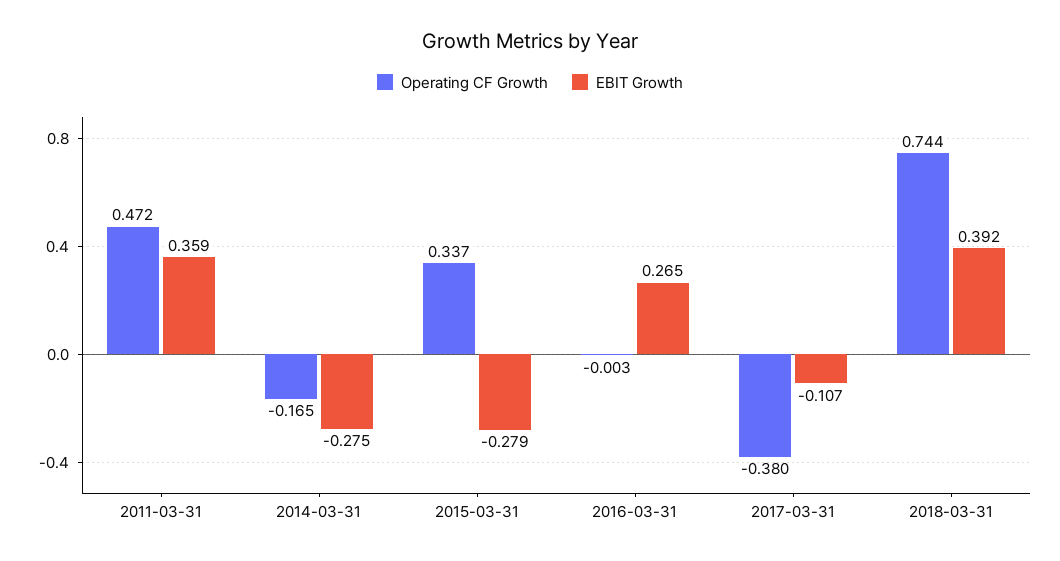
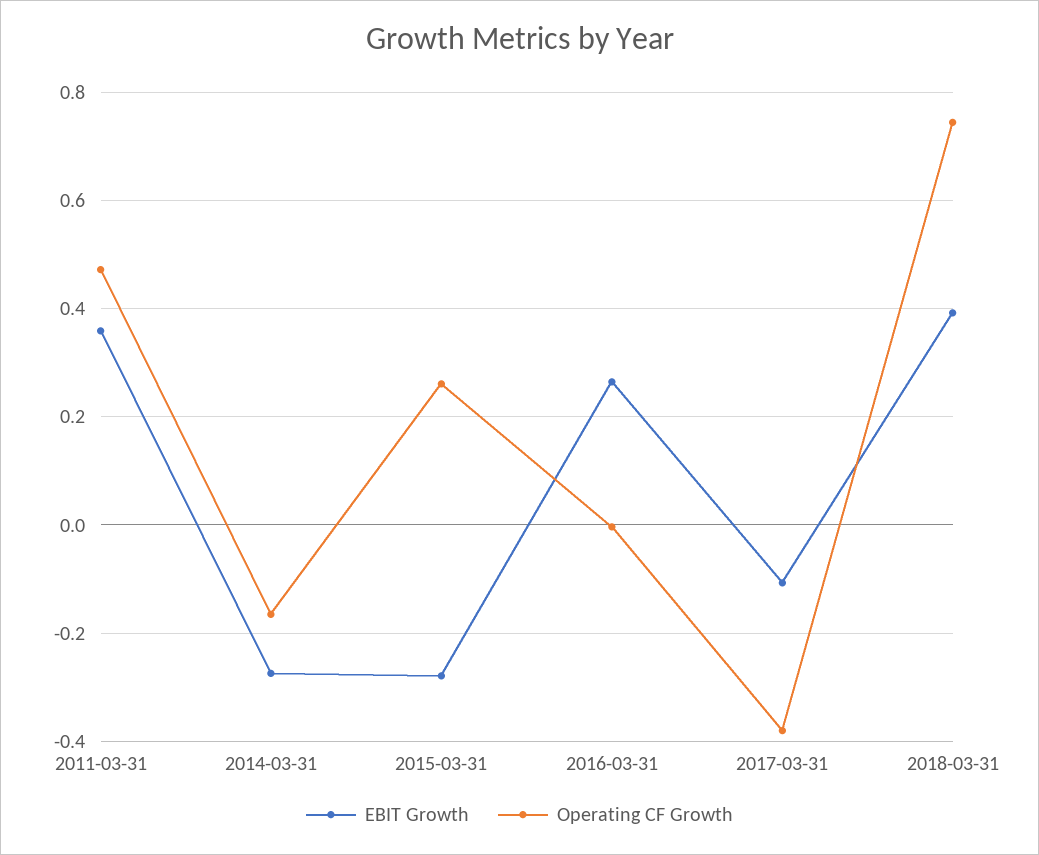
  {
    "Operating CF Growth": {
      "2011-03-31": 0.472,
      "2014-03-31": -0.165,
-     "2015-03-31": 0.337,
+     "2015-03-31": 0.26,
      "2016-03-31": -0.003,
      "2017-03-31": -0.38,
      "2018-03-31": 0.744
    },
    "EBIT Growth": {
      "2011-03-31": 0.359,
      "2014-03-31": -0.275,
      "2015-03-31": -0.279,
      "2016-03-31": 0.265,
      "2017-03-31": -0.107,
      "2018-03-31": 0.392
    }
  }

